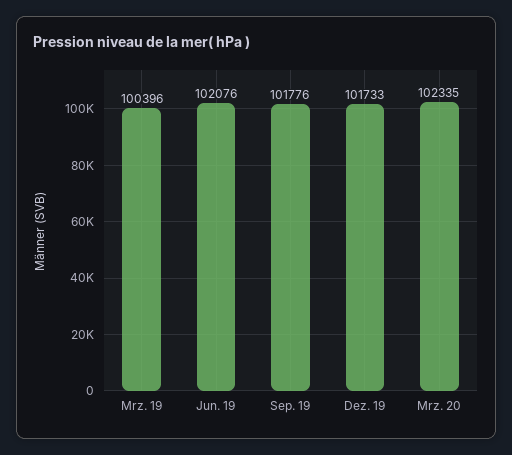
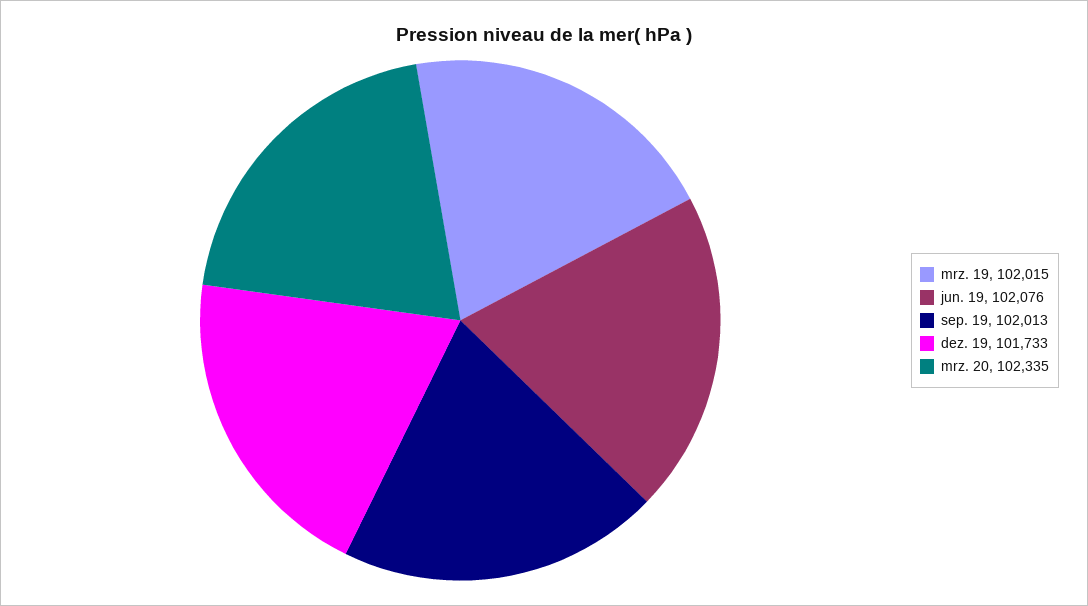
  {
-   "Mrz. 19": 100396,
+   "Mrz. 19": 102015,
    "Jun. 19": 102076,
-   "Sep. 19": 101776,
+   "Sep. 19": 102013,
    "Dez. 19": 101733,
    "Mrz. 20": 102335
  }

